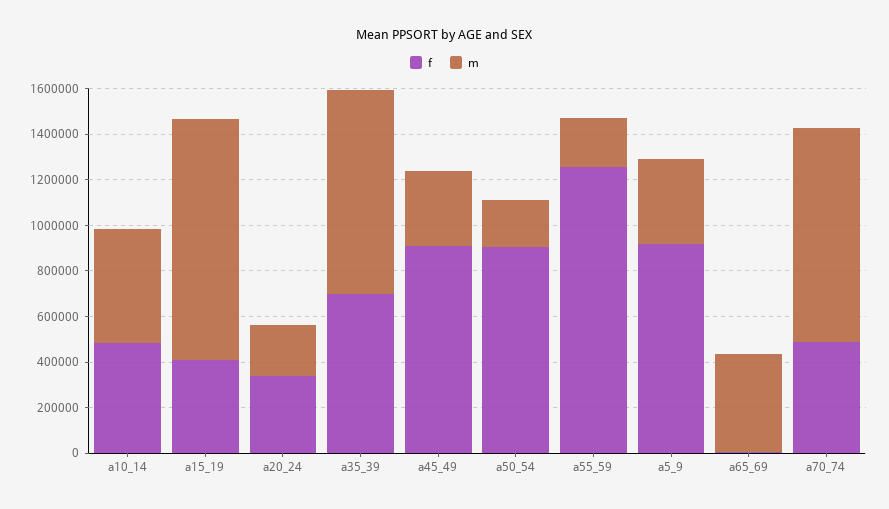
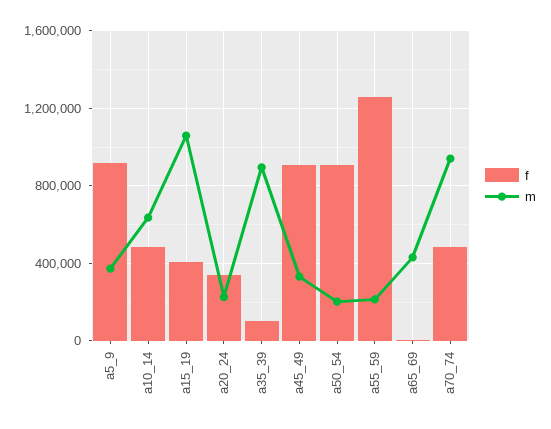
  {
    "f": {
      "a10_14": 500000,
      "a15_19": 400000,
      "a20_24": 350000,
-     "a35_39": 700000,
+     "a35_39": 100000,
      "a45_49": 900000,
      "a50_54": 900000,
      "a55_59": 1250000,
      "a5_9": 900000,
      "a65_69": 0,
      "a70_74": 500000
    },
    "m": {
-     "a10_14": 500000,
+     "a10_14": 650000,
      "a15_19": 1050000,
      "a20_24": 250000,
      "a35_39": 900000,
      "a45_49": 350000,
      "a50_54": 200000,
      "a55_59": 200000,
      "a5_9": 350000,
      "a65_69": 450000,
      "a70_74": 950000
    }
  }

